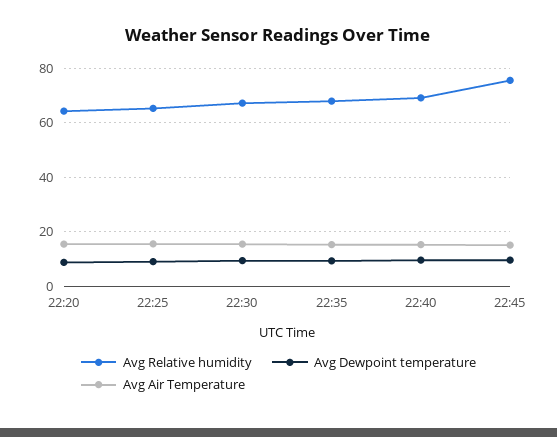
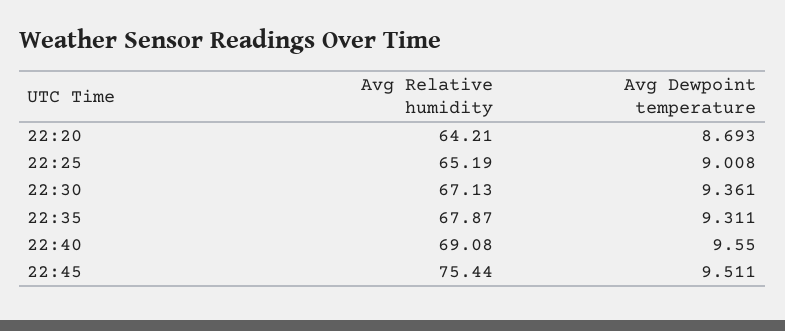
  {
    "Avg Relative humidity": {
      "22:20": 64.21,
      "22:25": 65.19,
      "22:30": 67.13,
      "22:35": 67.87,
      "22:40": 69.08,
      "22:45": 75.44
    },
    "Avg Dewpoint temperature": {
      "22:20": 8.693,
      "22:25": 9.008,
      "22:30": 9.361,
      "22:35": 9.311,
      "22:40": 9.55,
      "22:45": 9.511
-   },
+   }
-   "Avg Air Temperature": {
-     "22:20": 15,
-     "22:25": 15,
-     "22:30": 15,
-     "22:35": 15,
-     "22:40": 15,
-     "22:45": 15
-   }
  }

